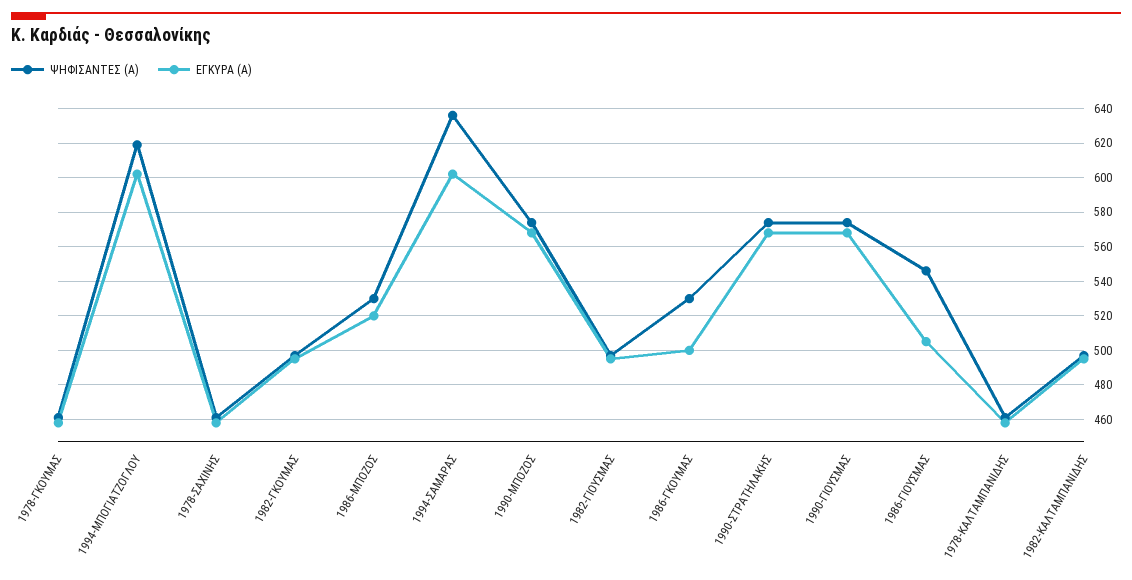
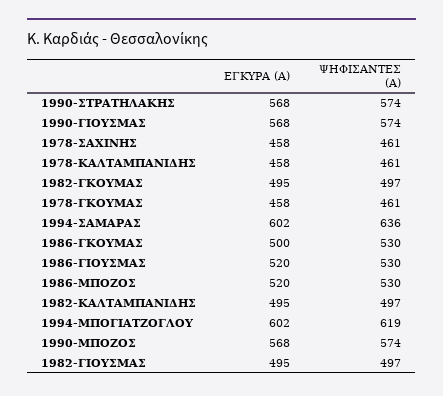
  {
    "ΨΗΦΙΣΑΝΤΕΣ (Α)": {
      "1978-ΓΚΟΥΜΑΣ": 461,
      "1994-ΜΠΟΓΙΑΤΖΟΓΛΟΥ": 619,
      "1978-ΣΑΧΙΝΗΣ": 461,
      "1982-ΓΚΟΥΜΑΣ": 497,
      "1986-ΜΠΟΖΟΣ": 530,
      "1994-ΣΑΜΑΡΑΣ": 636,
      "1990-ΜΠΟΖΟΣ": 574,
      "1982-ΓΙΟΥΣΜΑΣ": 497,
      "1986-ΓΚΟΥΜΑΣ": 530,
      "1990-ΣΤΡΑΤΗΛΑΚΗΣ": 574,
      "1990-ΓΙΟΥΣΜΑΣ": 574,
-     "1986-ΓΙΟΥΣΜΑΣ": 545,
+     "1986-ΓΙΟΥΣΜΑΣ": 530,
      "1978-ΚΑΛΤΑΜΠΑΝΙΔΗΣ": 461,
      "1982-ΚΑΛΤΑΜΠΑΝΙΔΗΣ": 497
    },
    "ΕΓΚΥΡΑ (Α)": {
      "1978-ΓΚΟΥΜΑΣ": 458,
      "1994-ΜΠΟΓΙΑΤΖΟΓΛΟΥ": 602,
      "1978-ΣΑΧΙΝΗΣ": 458,
      "1982-ΓΚΟΥΜΑΣ": 495,
      "1986-ΜΠΟΖΟΣ": 520,
      "1994-ΣΑΜΑΡΑΣ": 602,
      "1990-ΜΠΟΖΟΣ": 568,
      "1982-ΓΙΟΥΣΜΑΣ": 495,
      "1986-ΓΚΟΥΜΑΣ": 500,
      "1990-ΣΤΡΑΤΗΛΑΚΗΣ": 568,
      "1990-ΓΙΟΥΣΜΑΣ": 568,
-     "1986-ΓΙΟΥΣΜΑΣ": 505,
+     "1986-ΓΙΟΥΣΜΑΣ": 520,
      "1978-ΚΑΛΤΑΜΠΑΝΙΔΗΣ": 458,
      "1982-ΚΑΛΤΑΜΠΑΝΙΔΗΣ": 495
    }
  }

